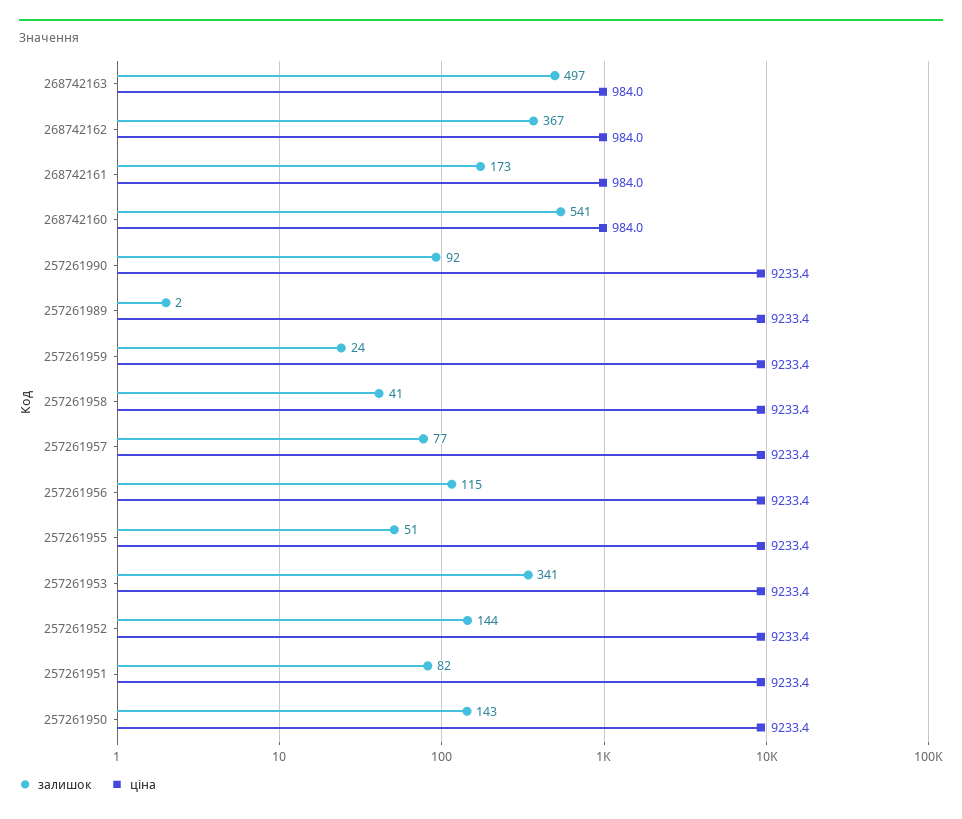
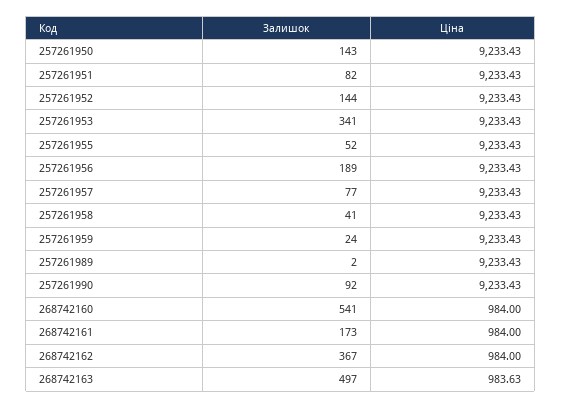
  {
    "залишок": {
      "268742163": 497,
      "268742162": 367,
      "268742161": 173,
      "268742160": 541,
      "257261990": 92,
      "257261989": 2,
      "257261959": 24,
      "257261958": 41,
      "257261957": 77,
-     "257261956": 115,
+     "257261956": 189,
-     "257261955": 51,
+     "257261955": 52,
      "257261953": 341,
      "257261952": 144,
      "257261951": 82,
      "257261950": 143
    },
    "ціна": {
-     "268742163": 984,
+     "268742163": 983.63,
      "268742162": 984,
      "268742161": 984,
      "268742160": 984,
      "257261990": 9233.43,
      "257261989": 9233.43,
      "257261959": 9233.43,
      "257261958": 9233.43,
      "257261957": 9233.43,
      "257261956": 9233.43,
      "257261955": 9233.43,
      "257261953": 9233.43,
      "257261952": 9233.43,
      "257261951": 9233.43,
      "257261950": 9233.43
    }
  }

